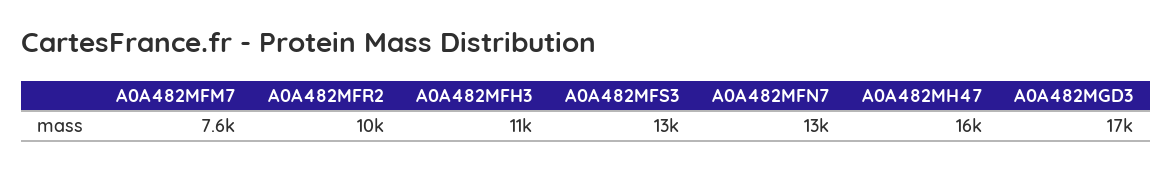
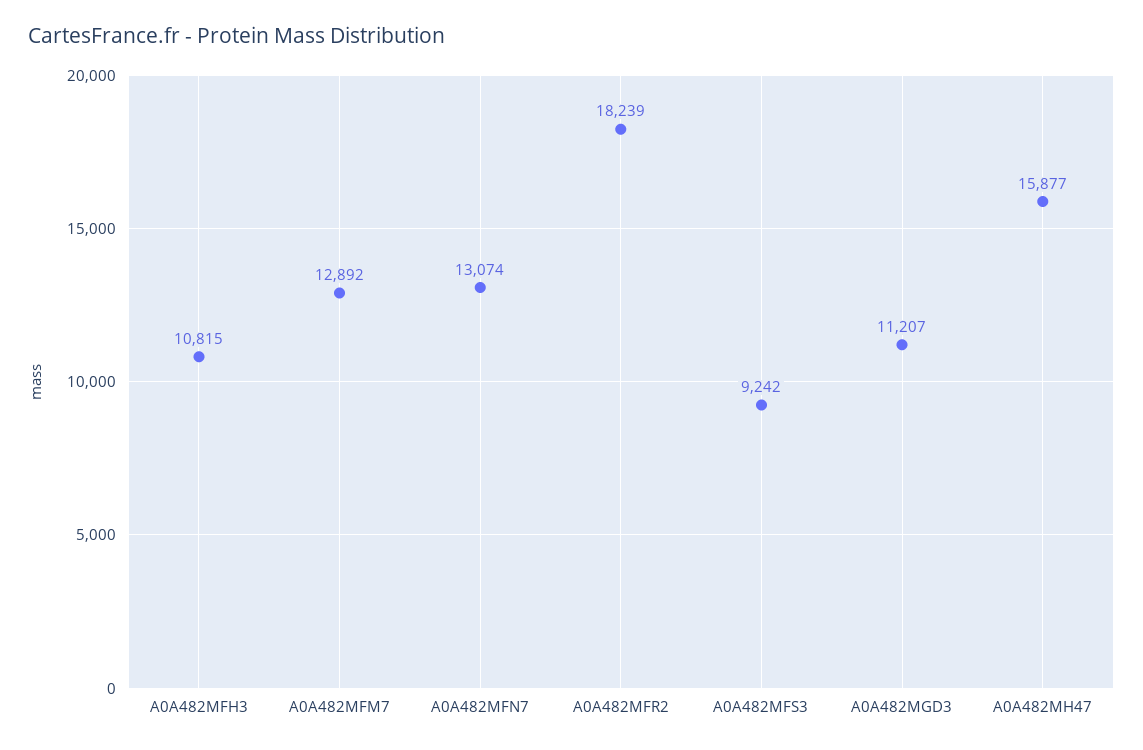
  {
-   "A0A482MFM7": 7600,
+   "A0A482MFM7": 12892,
-   "A0A482MFR2": 10000,
+   "A0A482MFR2": 18239,
    "A0A482MFH3": 10815,
-   "A0A482MFS3": 13000,
+   "A0A482MFS3": 9242,
    "A0A482MFN7": 13074,
    "A0A482MH47": 15877,
-   "A0A482MGD3": 17000
+   "A0A482MGD3": 11207
  }

